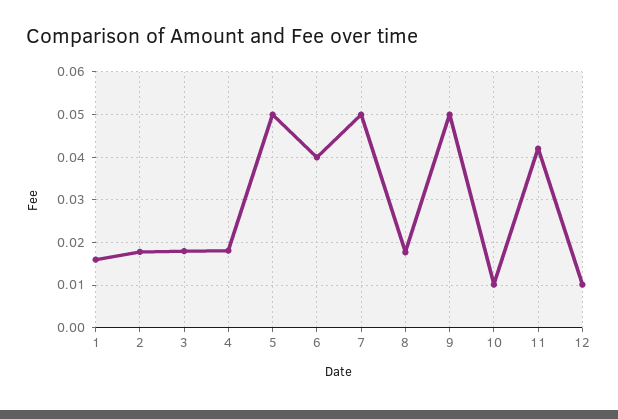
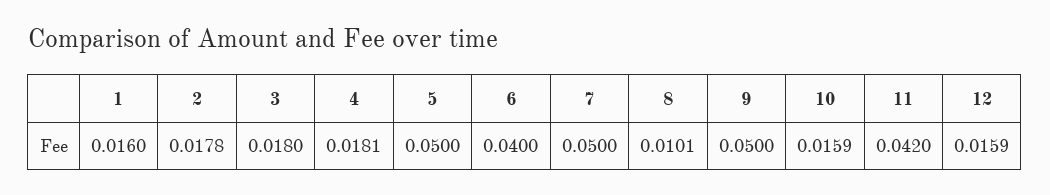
  {
    "1": 0.016,
    "2": 0.0178,
    "3": 0.018,
    "4": 0.0181,
    "5": 0.05,
    "6": 0.04,
    "7": 0.05,
-   "8": 0.018,
+   "8": 0.0101,
    "9": 0.05,
-   "10": 0.01,
+   "10": 0.0159,
    "11": 0.042,
-   "12": 0.01
+   "12": 0.0159
  }

